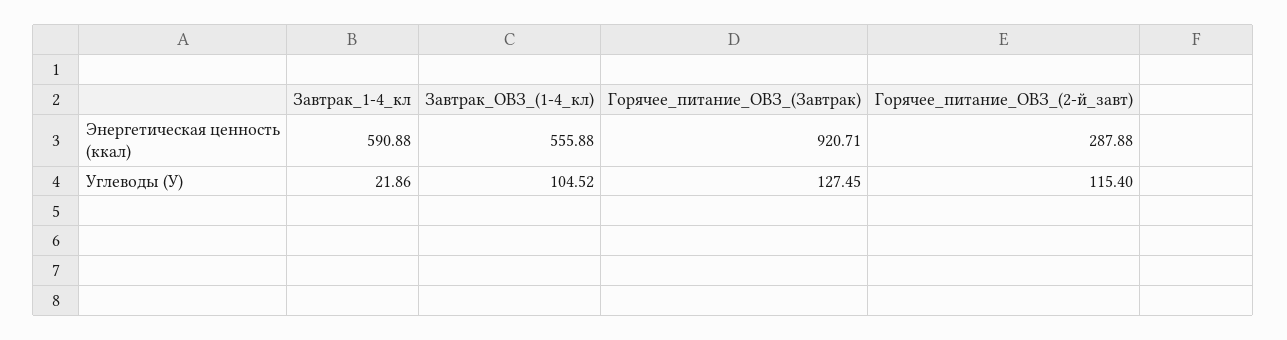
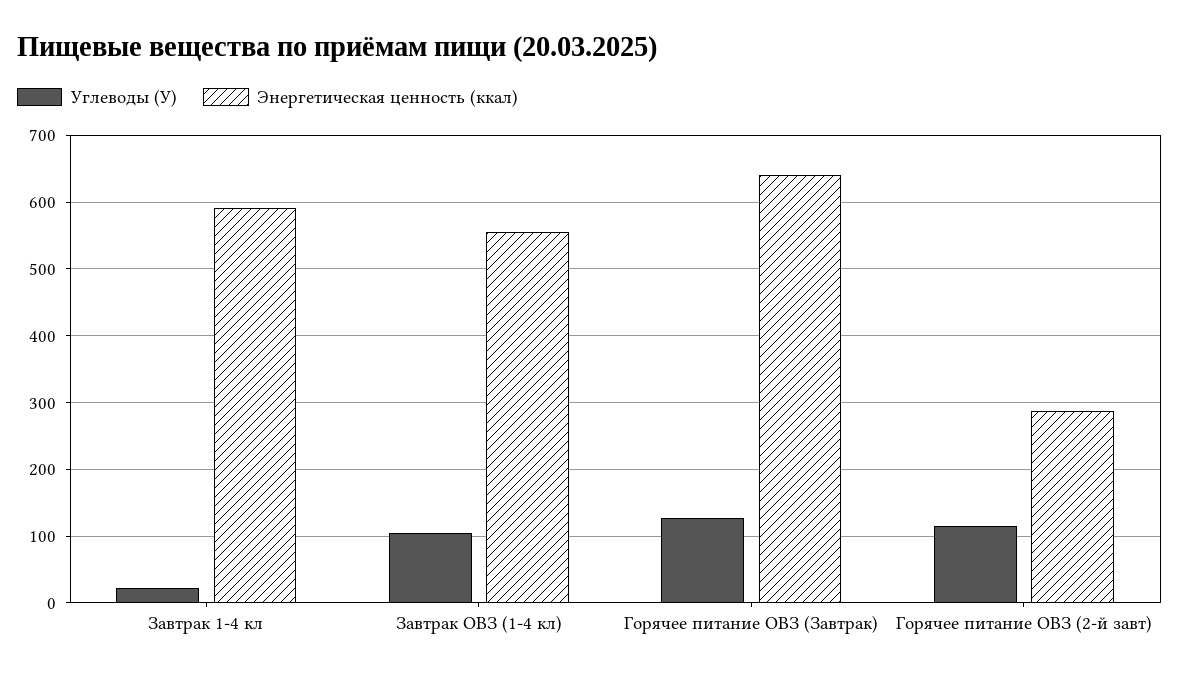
  {
    "Энергетическая ценность (ккал)": {
      "Завтрак_1-4_кл": 590.88,
      "Завтрак_ОВЗ_(1-4_кл)": 555.88,
-     "Горячее_питание_ОВЗ_(Завтрак)": 920.71,
+     "Горячее_питание_ОВЗ_(Завтрак)": 640,
      "Горячее_питание_ОВЗ_(2-й_завт)": 287.88
    },
    "Углеводы (У)": {
      "Завтрак_1-4_кл": 21.86,
      "Завтрак_ОВЗ_(1-4_кл)": 104.52,
      "Горячее_питание_ОВЗ_(Завтрак)": 127.45,
      "Горячее_питание_ОВЗ_(2-й_завт)": 115.4
    }
  }

